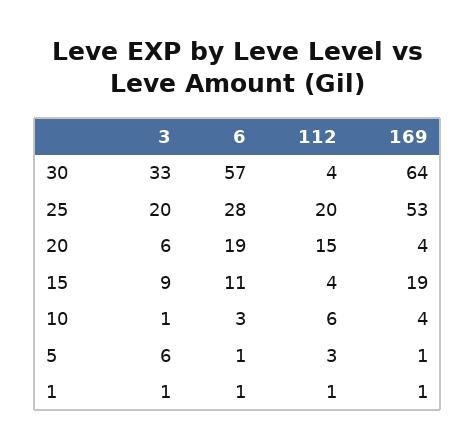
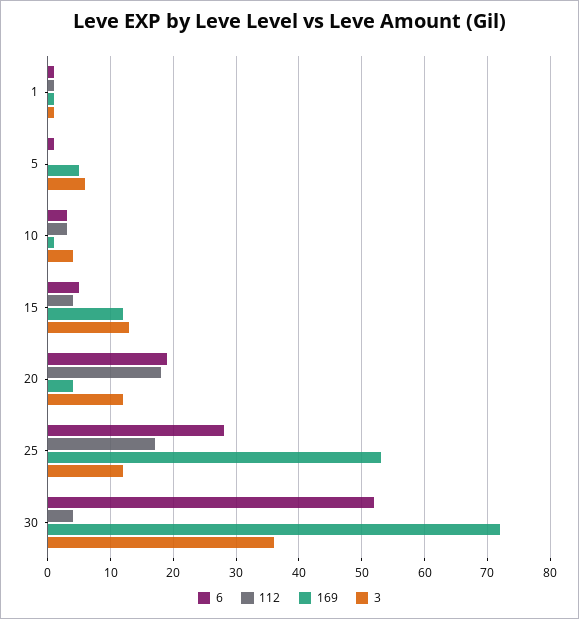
  {
    "3": {
-     "30": 33,
+     "30": 36,
-     "25": 20,
+     "25": 12,
-     "20": 6,
+     "20": 12,
-     "15": 9,
+     "15": 13,
-     "10": 1,
+     "10": 4,
      "5": 6,
      "1": 1
    },
    "6": {
-     "30": 57,
+     "30": 52,
      "25": 28,
      "20": 19,
-     "15": 11,
+     "15": 5,
      "10": 3,
      "5": 1,
      "1": 1
    },
    "112": {
      "30": 4,
-     "25": 20,
+     "25": 17,
-     "20": 15,
+     "20": 18,
      "15": 4,
-     "10": 6,
+     "10": 3,
-     "5": 3,
+     "5": 0,
      "1": 1
    },
    "169": {
-     "30": 64,
+     "30": 72,
      "25": 53,
      "20": 4,
-     "15": 19,
+     "15": 12,
-     "10": 4,
+     "10": 1,
-     "5": 1,
+     "5": 5,
      "1": 1
    }
  }

